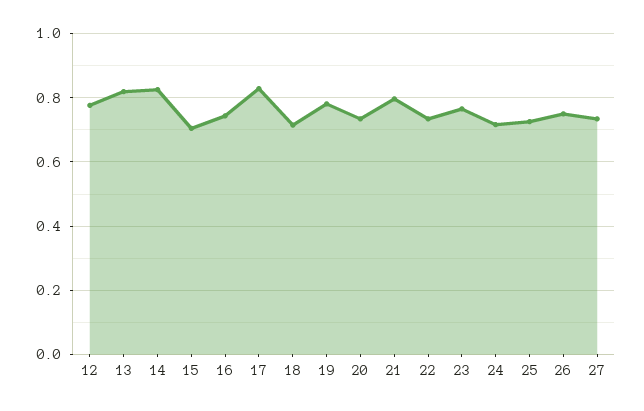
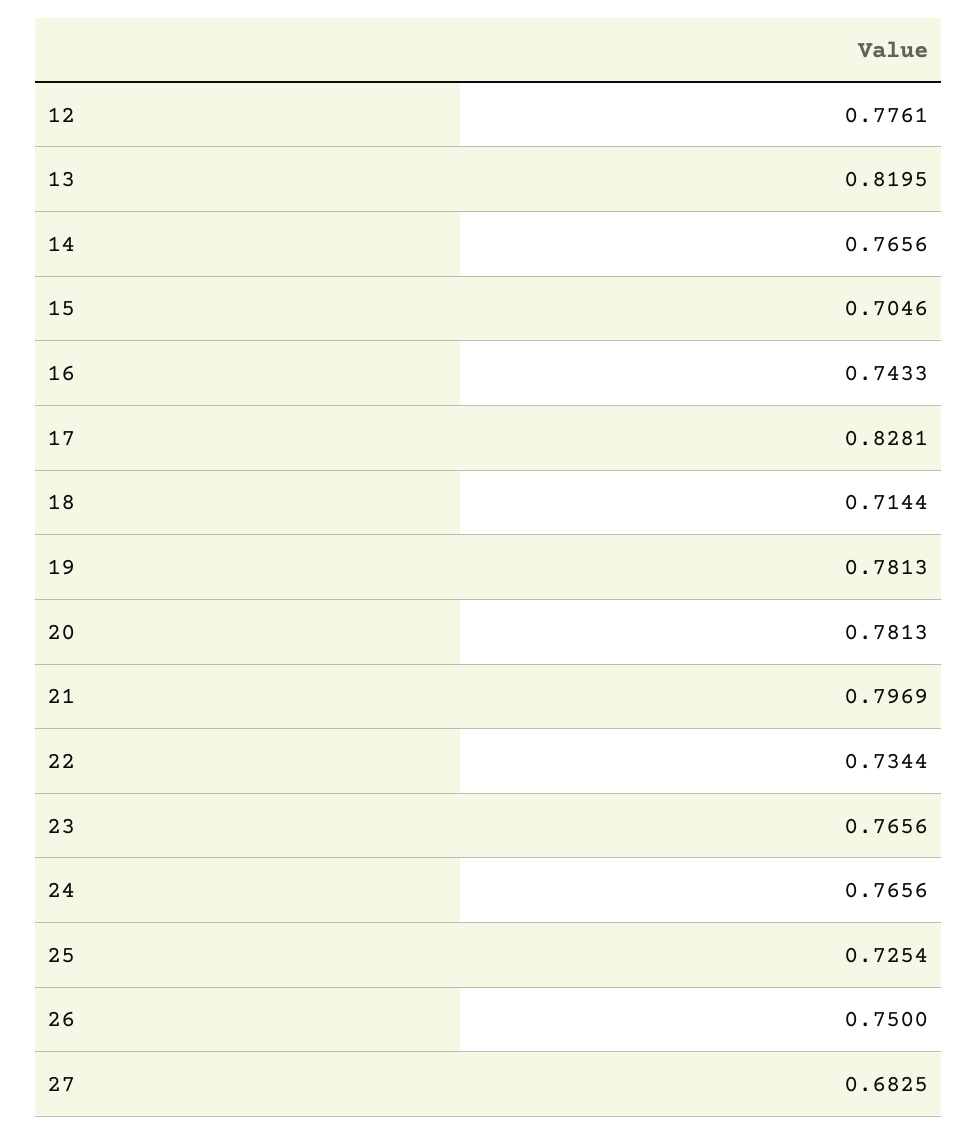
  {
    "12": 0.7761,
    "13": 0.8195,
-   "14": 0.82,
+   "14": 0.7656,
    "15": 0.7046,
    "16": 0.7433,
    "17": 0.8281,
    "18": 0.7144,
    "19": 0.7813,
-   "20": 0.74,
+   "20": 0.7813,
    "21": 0.7969,
    "22": 0.7344,
    "23": 0.7656,
-   "24": 0.72,
+   "24": 0.7656,
    "25": 0.7254,
    "26": 0.75,
-   "27": 0.74
+   "27": 0.6825
  }

